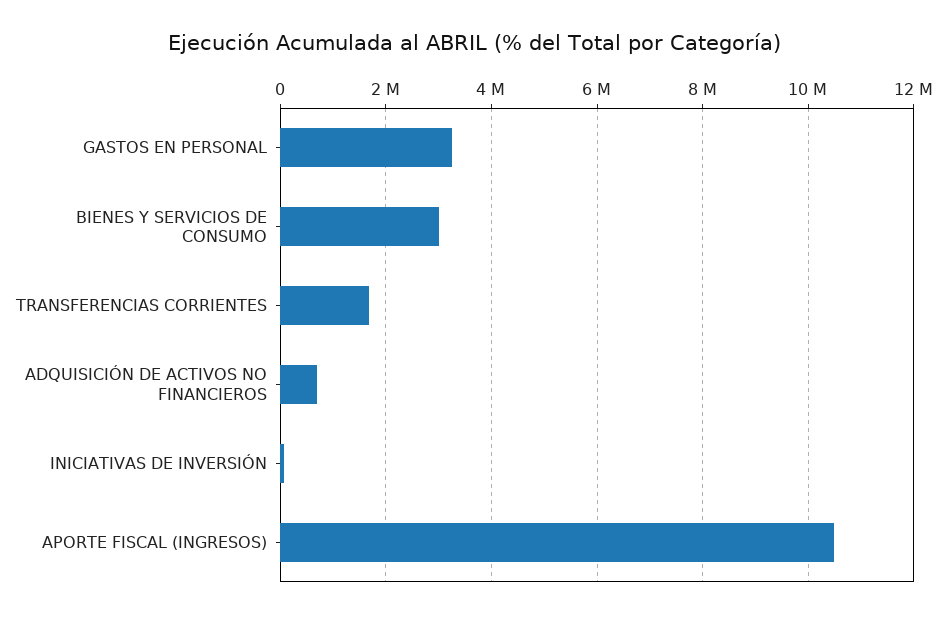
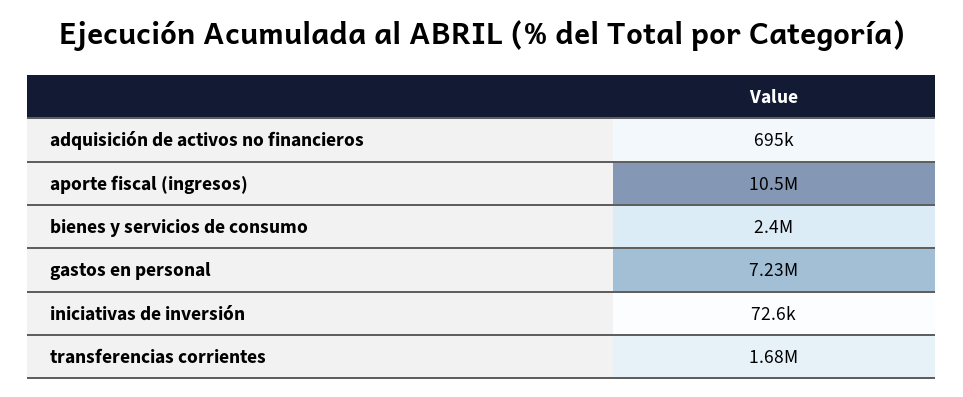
  {
-   "GASTOS EN PERSONAL": 3200000,
+   "GASTOS EN PERSONAL": 7230000,
-   "BIENES Y SERVICIOS DE CONSUMO": 3000000,
+   "BIENES Y SERVICIOS DE CONSUMO": 2400000,
    "TRANSFERENCIAS CORRIENTES": 1680000,
    "ADQUISICIÓN DE ACTIVOS NO FINANCIEROS": 695000,
    "INICIATIVAS DE INVERSIÓN": 72600,
    "APORTE FISCAL (INGRESOS)": 10500000
  }

